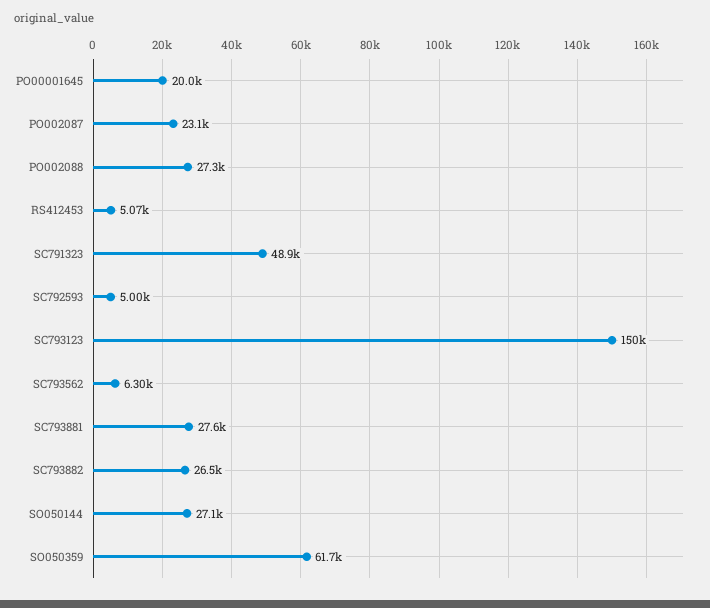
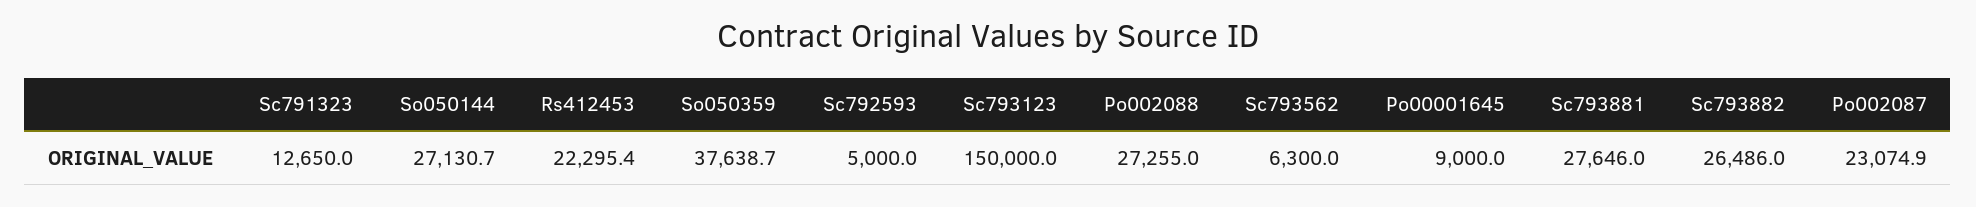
  {
-   "PO00001645": 20000,
+   "PO00001645": 9000,
    "PO002087": 23074.9,
    "PO002088": 27255,
-   "RS412453": 5070,
+   "RS412453": 22295.4,
-   "SC791323": 48900,
+   "SC791323": 12650,
    "SC792593": 5000,
    "SC793123": 150000,
    "SC793562": 6300,
    "SC793881": 27646,
    "SC793882": 26486,
    "SO050144": 27130.7,
-   "SO050359": 61700
+   "SO050359": 37638.7
  }

